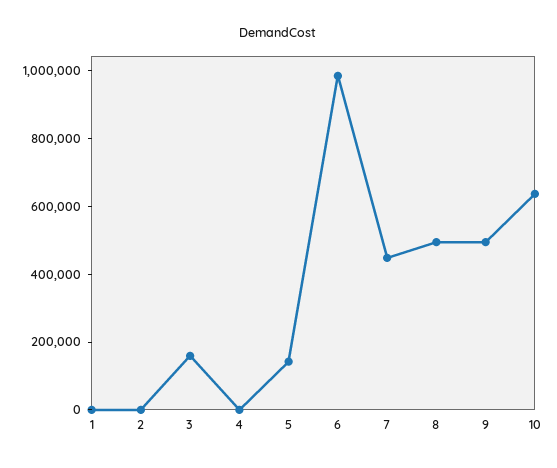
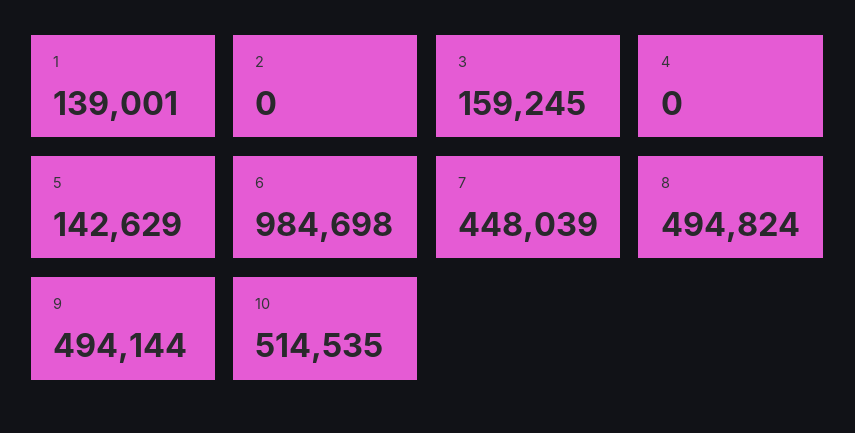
  {
-   "1": 0,
+   "1": 139001,
    "2": 0,
    "3": 159245,
    "4": 0,
    "5": 142629,
    "6": 984698,
    "7": 448039,
    "8": 494824,
    "9": 494144,
-   "10": 650000
+   "10": 514535
  }

